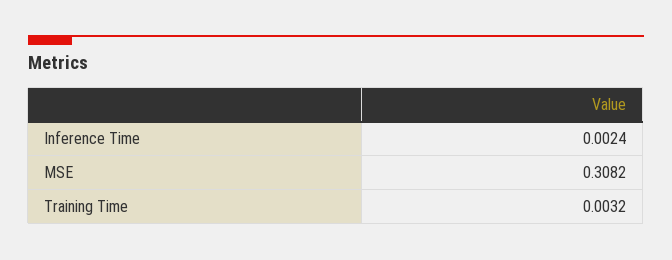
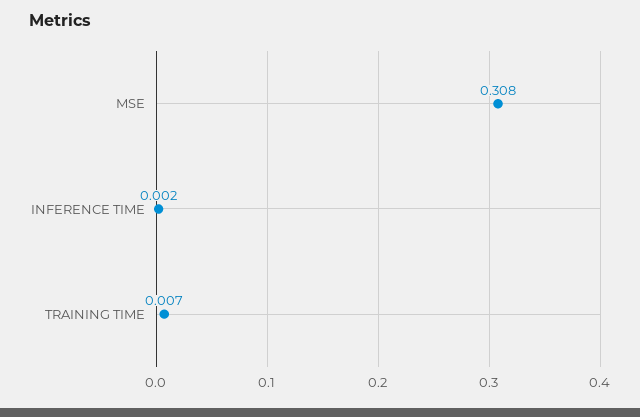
  {
    "Inference Time": 0.0024,
    "MSE": 0.3082,
-   "Training Time": 0.0032
+   "Training Time": 0.007
  }

